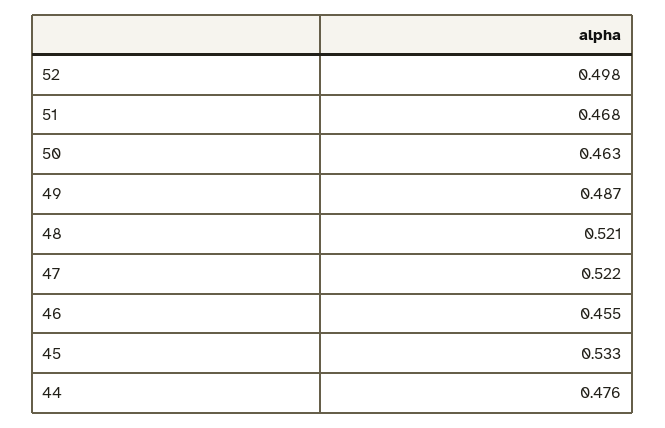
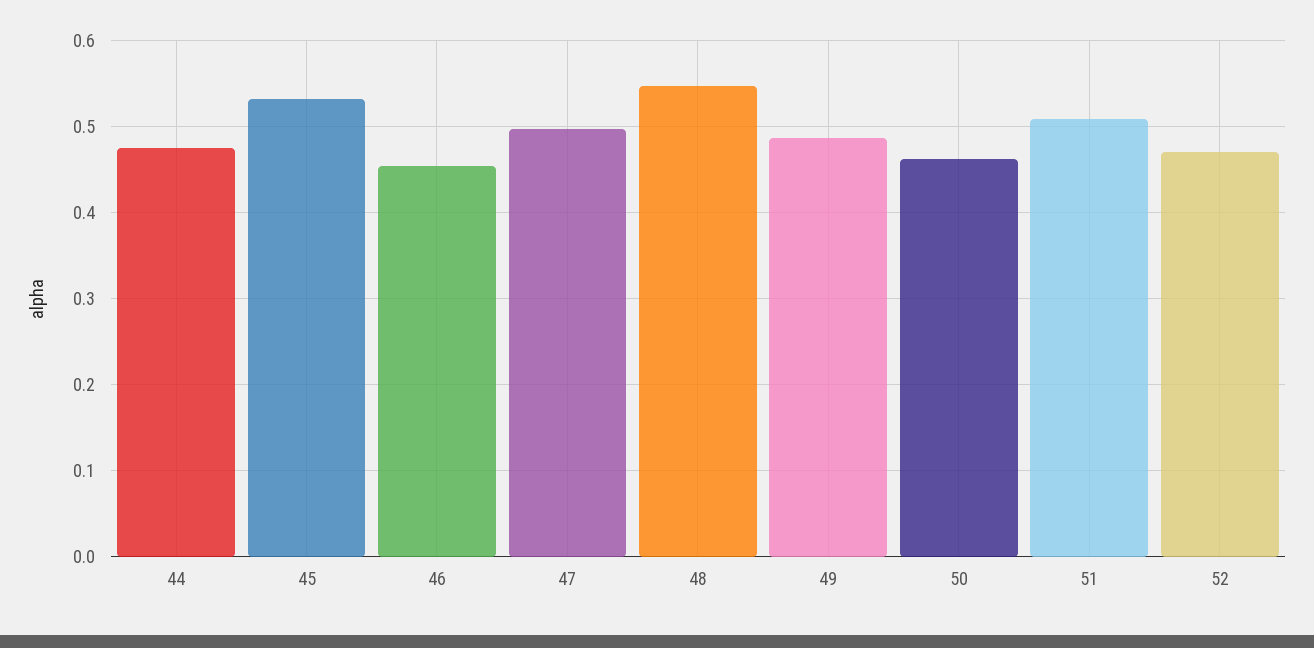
  {
-   "52": 0.498,
+   "52": 0.47,
-   "51": 0.468,
+   "51": 0.51,
    "50": 0.463,
    "49": 0.487,
-   "48": 0.521,
+   "48": 0.55,
-   "47": 0.522,
+   "47": 0.5,
    "46": 0.455,
    "45": 0.533,
    "44": 0.476
  }

